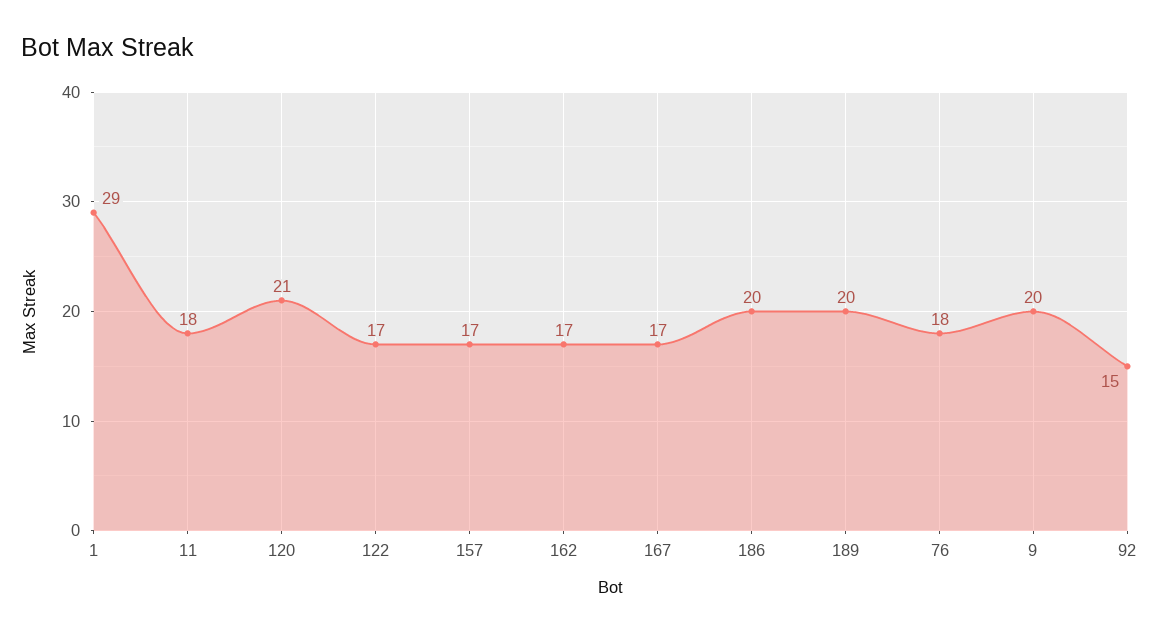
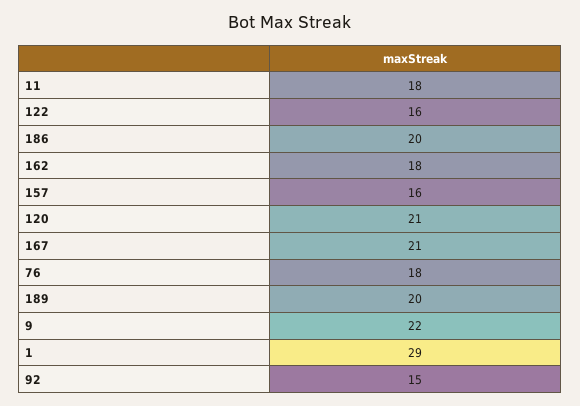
  {
    "1": 29,
    "11": 18,
    "120": 21,
-   "122": 17,
+   "122": 16,
-   "157": 17,
+   "157": 16,
-   "162": 17,
+   "162": 18,
-   "167": 17,
+   "167": 21,
    "186": 20,
    "189": 20,
    "76": 18,
-   "9": 20,
+   "9": 22,
    "92": 15
  }

